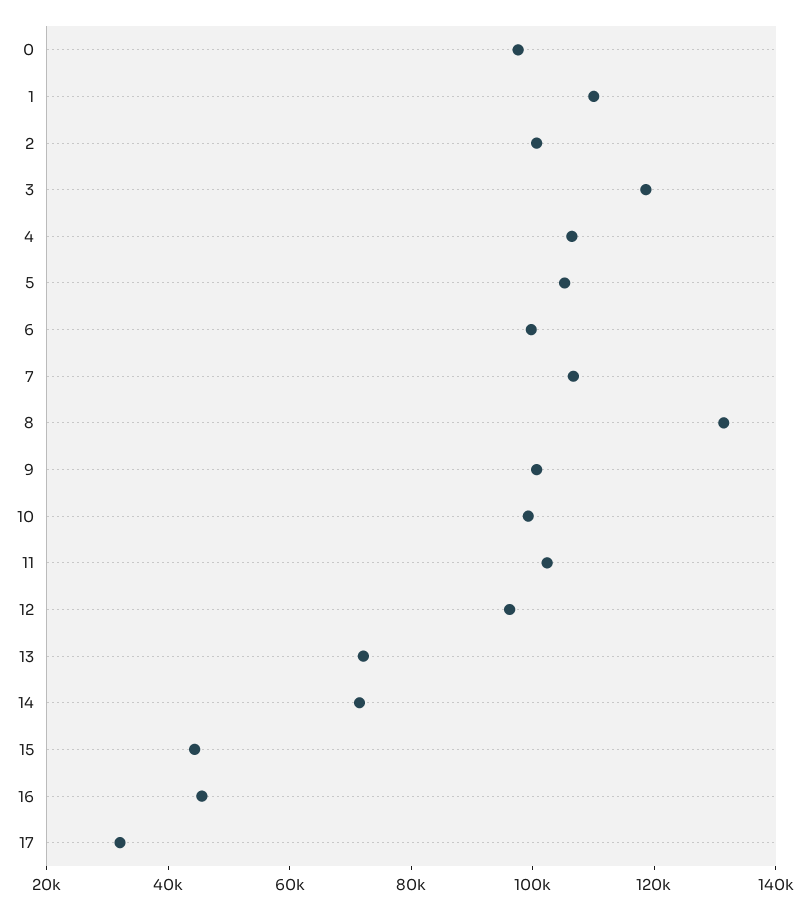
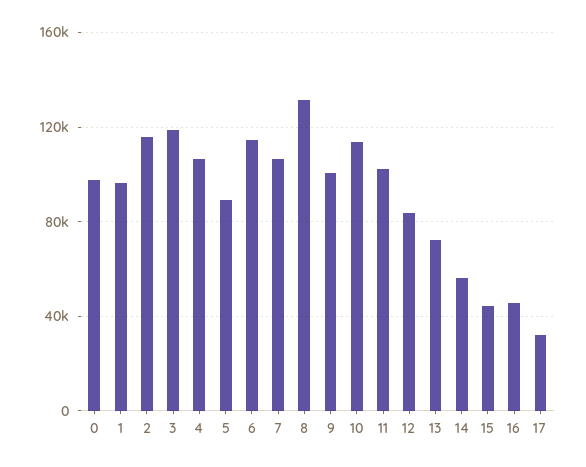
  {
    "0": 100000,
-   "1": 110000,
+   "1": 95000,
-   "2": 100000,
+   "2": 115000,
    "3": 120000,
    "4": 105000,
-   "5": 105000,
+   "5": 90000,
-   "6": 100000,
+   "6": 115000,
    "7": 105000,
    "8": 130000,
    "9": 100000,
-   "10": 100000,
+   "10": 115000,
    "11": 100000,
-   "12": 95000,
+   "12": 85000,
    "13": 70000,
-   "14": 70000,
+   "14": 55000,
    "15": 45000,
    "16": 45000,
    "17": 30000
  }

